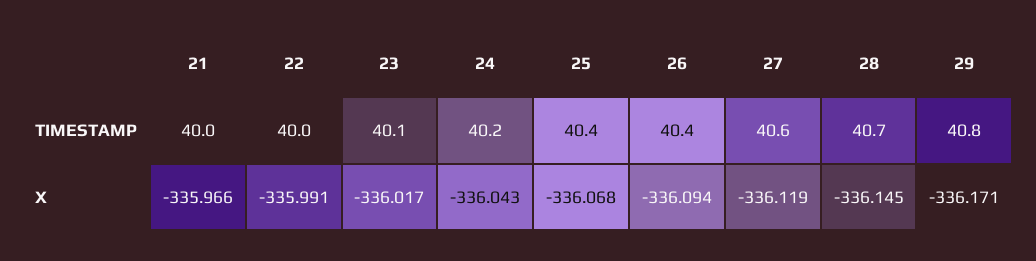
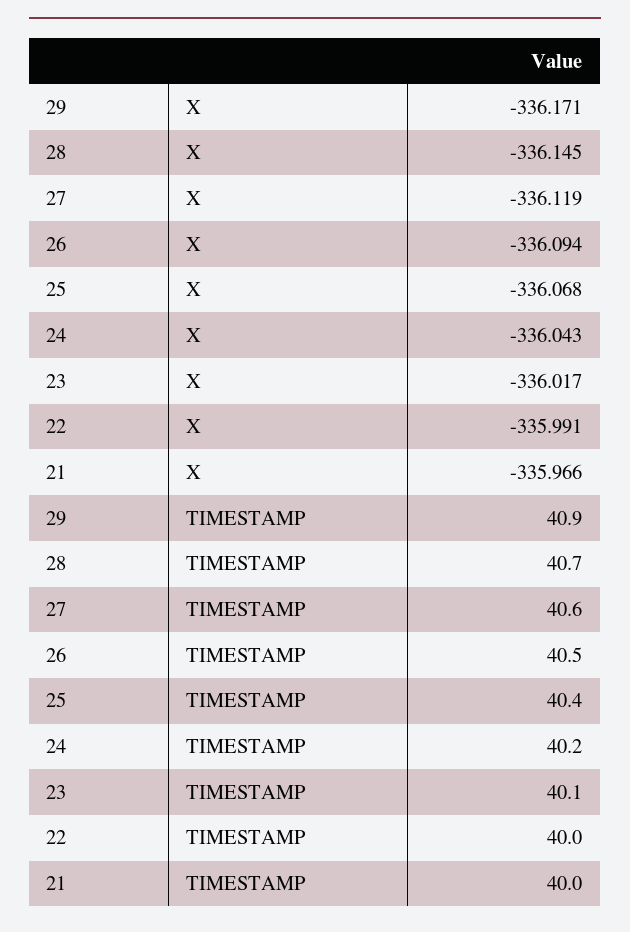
  {
    "21": {
      "TIMESTAMP": 40,
      "X": -335.966
    },
    "22": {
      "TIMESTAMP": 40,
      "X": -335.991
    },
    "23": {
      "TIMESTAMP": 40.1,
      "X": -336.017
    },
    "24": {
      "TIMESTAMP": 40.2,
      "X": -336.043
    },
    "25": {
      "TIMESTAMP": 40.4,
      "X": -336.068
    },
    "26": {
-     "TIMESTAMP": 40.4,
+     "TIMESTAMP": 40.5,
      "X": -336.094
    },
    "27": {
      "TIMESTAMP": 40.6,
      "X": -336.119
    },
    "28": {
      "TIMESTAMP": 40.7,
      "X": -336.145
    },
    "29": {
-     "TIMESTAMP": 40.8,
+     "TIMESTAMP": 40.9,
      "X": -336.171
    }
  }

